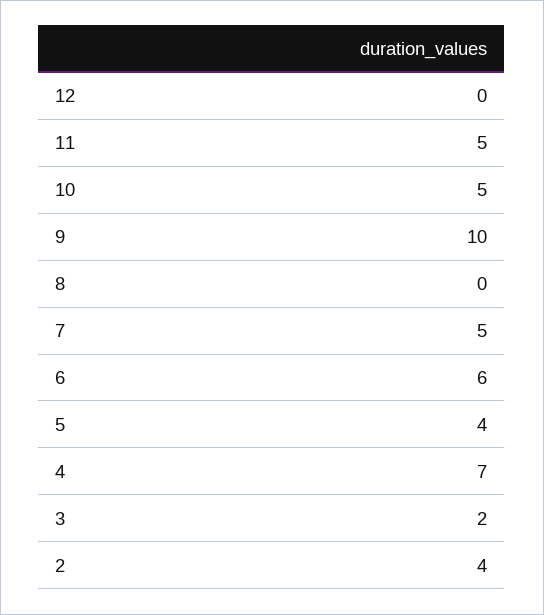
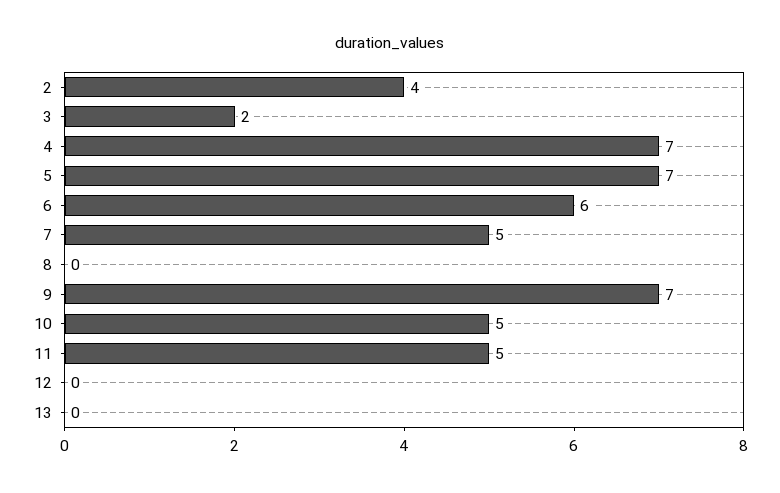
  {
    "12": 0,
    "11": 5,
    "10": 5,
-   "9": 10,
+   "9": 7,
    "8": 0,
    "7": 5,
    "6": 6,
-   "5": 4,
+   "5": 7,
    "4": 7,
    "3": 2,
-   "2": 4
+   "2": 4,
+   "13": 0
  }

